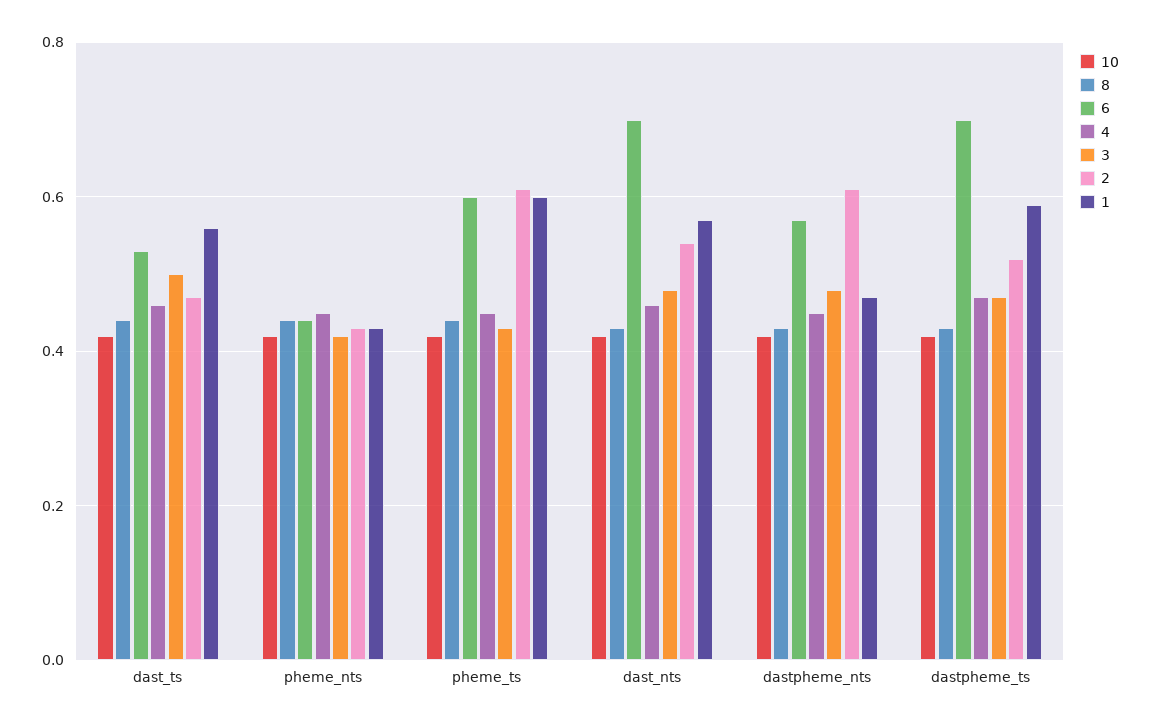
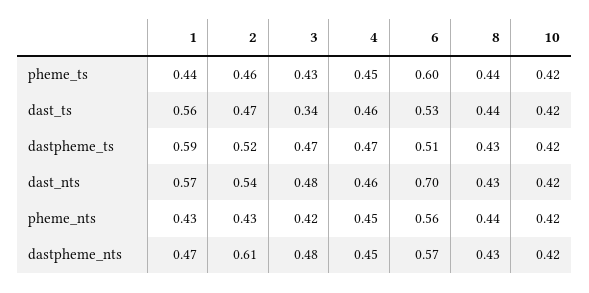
  {
    "10": {
      "dast_ts": 0.42,
      "pheme_nts": 0.42,
      "pheme_ts": 0.42,
      "dast_nts": 0.42,
      "dastpheme_nts": 0.42,
      "dastpheme_ts": 0.42
    },
    "8": {
      "dast_ts": 0.44,
      "pheme_nts": 0.44,
      "pheme_ts": 0.44,
      "dast_nts": 0.43,
      "dastpheme_nts": 0.43,
      "dastpheme_ts": 0.43
    },
    "6": {
      "dast_ts": 0.53,
-     "pheme_nts": 0.45,
+     "pheme_nts": 0.56,
      "pheme_ts": 0.6,
      "dast_nts": 0.7,
      "dastpheme_nts": 0.57,
-     "dastpheme_ts": 0.7
+     "dastpheme_ts": 0.51
    },
    "4": {
      "dast_ts": 0.46,
      "pheme_nts": 0.45,
      "pheme_ts": 0.45,
      "dast_nts": 0.46,
      "dastpheme_nts": 0.45,
      "dastpheme_ts": 0.47
    },
    "3": {
-     "dast_ts": 0.5,
+     "dast_ts": 0.34,
      "pheme_nts": 0.42,
      "pheme_ts": 0.43,
      "dast_nts": 0.48,
      "dastpheme_nts": 0.48,
      "dastpheme_ts": 0.47
    },
    "2": {
      "dast_ts": 0.47,
      "pheme_nts": 0.43,
-     "pheme_ts": 0.6,
+     "pheme_ts": 0.46,
      "dast_nts": 0.54,
      "dastpheme_nts": 0.61,
      "dastpheme_ts": 0.52
    },
    "1": {
      "dast_ts": 0.56,
      "pheme_nts": 0.43,
-     "pheme_ts": 0.6,
+     "pheme_ts": 0.44,
      "dast_nts": 0.57,
      "dastpheme_nts": 0.47,
      "dastpheme_ts": 0.59
    }
  }

